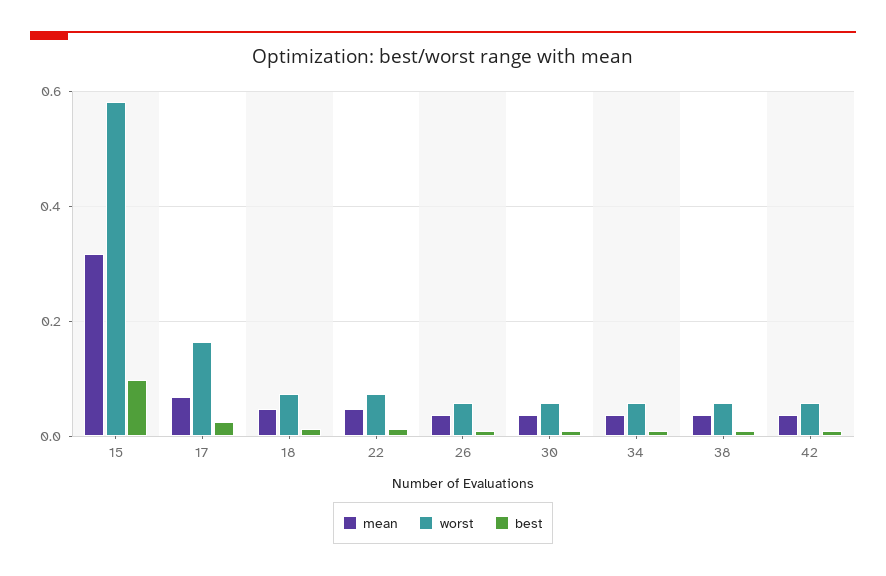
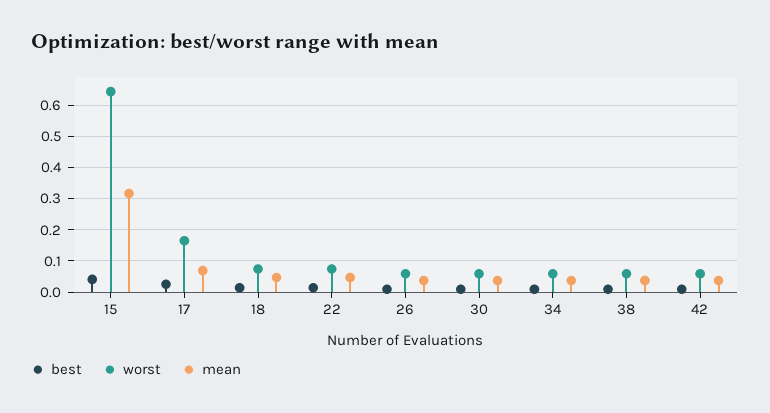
  {
    "mean": {
      "15": 0.32,
      "17": 0.06,
      "18": 0.04,
      "22": 0.04,
      "26": 0.04,
      "30": 0.04,
      "34": 0.04,
      "38": 0.04,
      "42": 0.04
    },
    "worst": {
-     "15": 0.58,
+     "15": 0.64,
      "17": 0.16,
      "18": 0.08,
      "22": 0.08,
      "26": 0.06,
      "30": 0.06,
      "34": 0.06,
      "38": 0.06,
      "42": 0.06
    },
    "best": {
-     "15": 0.1,
+     "15": 0.04,
      "17": 0.02,
      "18": 0.02,
      "22": 0.02,
      "26": 0,
      "30": 0,
      "34": 0,
      "38": 0,
      "42": 0
    }
  }

